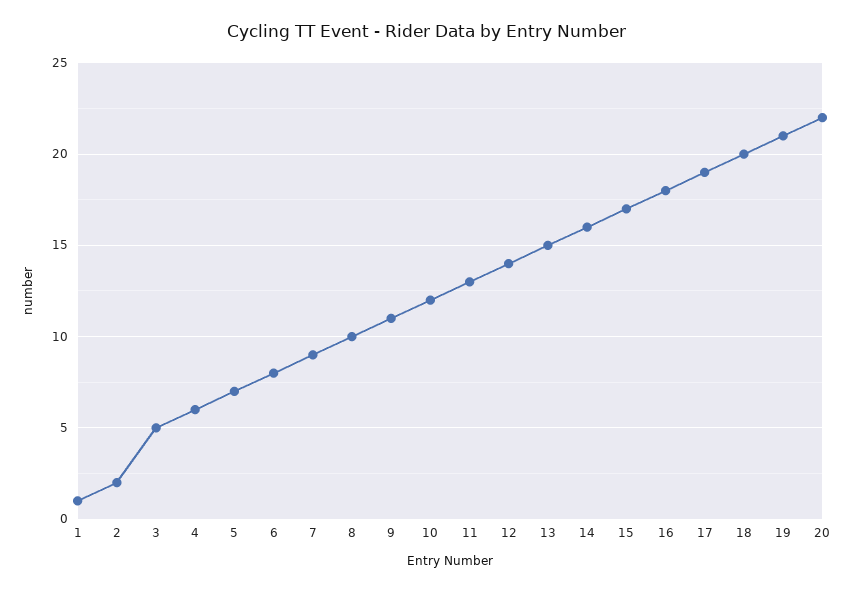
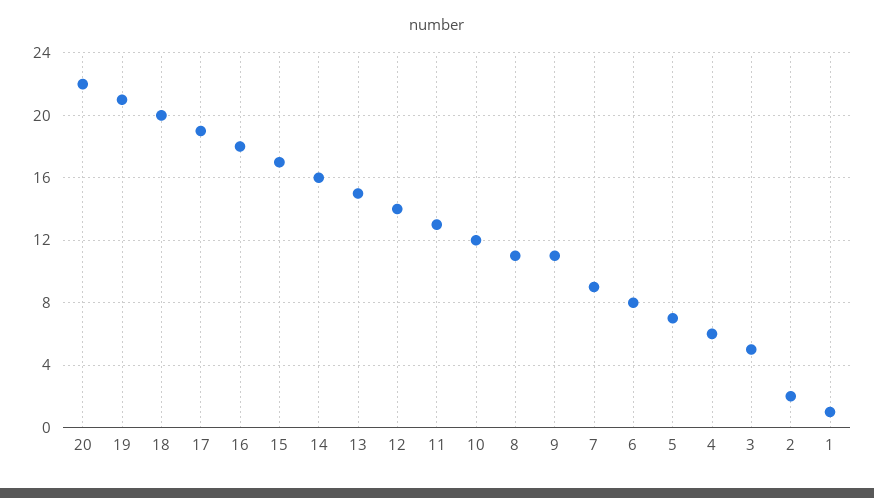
  {
    "1": 1,
    "2": 2,
    "3": 5,
    "4": 6,
    "5": 7,
    "6": 8,
    "7": 9,
-   "8": 10,
+   "8": 11,
    "9": 11,
    "10": 12,
    "11": 13,
    "12": 14,
    "13": 15,
    "14": 16,
    "15": 17,
    "16": 18,
    "17": 19,
    "18": 20,
    "19": 21,
    "20": 22
  }

